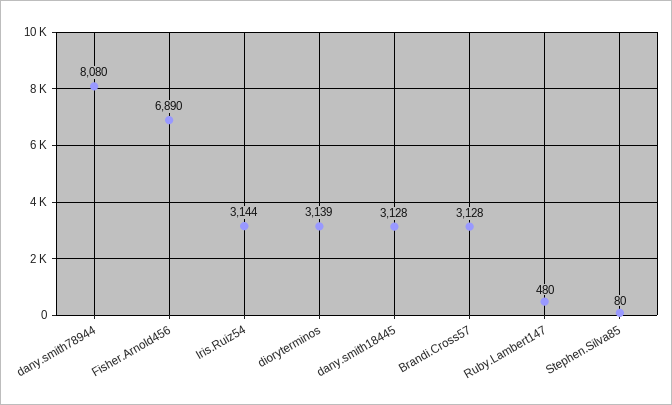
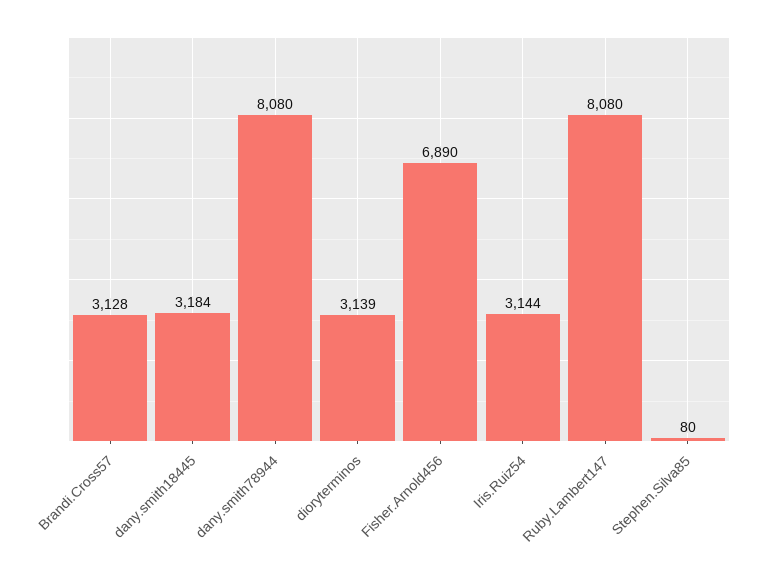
  {
    "dany.smith78944": 8080,
    "Fisher.Arnold456": 6890,
    "Iris.Ruiz54": 3144,
    "dioryterminos": 3139,
-   "dany.smith18445": 3128,
+   "dany.smith18445": 3184,
    "Brandi.Cross57": 3128,
-   "Ruby.Lambert147": 480,
+   "Ruby.Lambert147": 8080,
    "Stephen.Silva85": 80
  }

